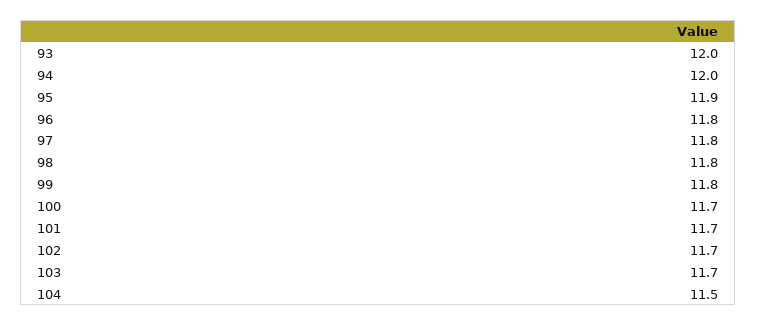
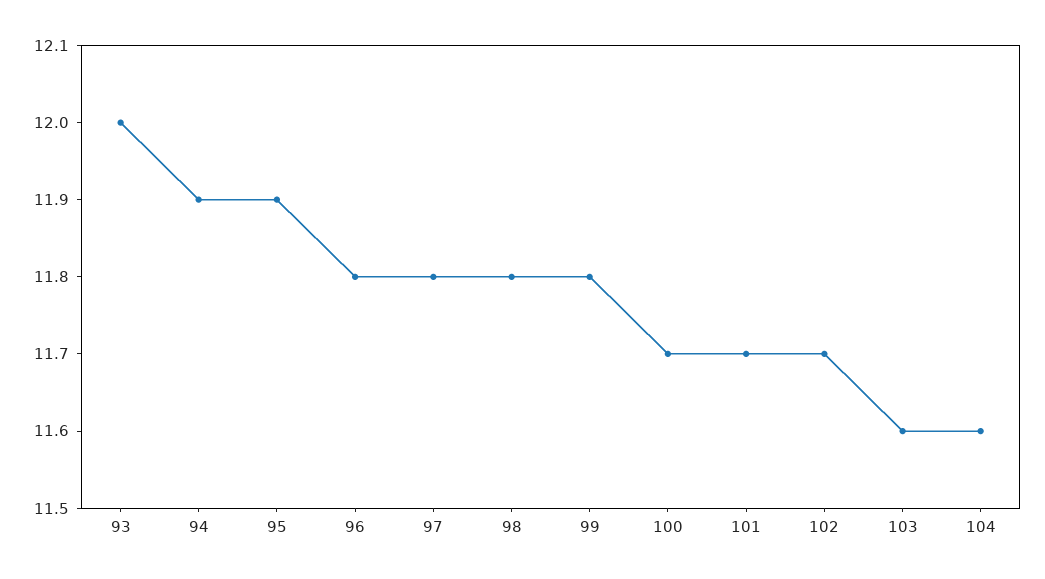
  {
    "93": 12,
-   "94": 12,
+   "94": 11.9,
    "95": 11.9,
    "96": 11.8,
    "97": 11.8,
    "98": 11.8,
    "99": 11.8,
    "100": 11.7,
    "101": 11.7,
    "102": 11.7,
-   "103": 11.7,
+   "103": 11.6,
-   "104": 11.5
+   "104": 11.6
  }

